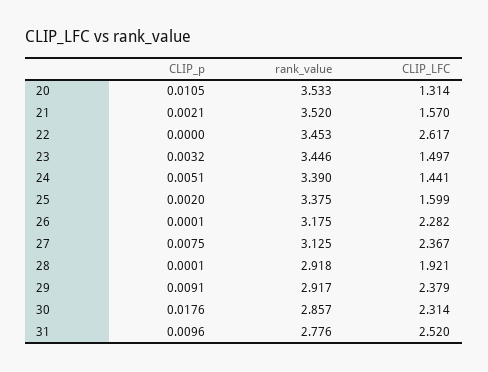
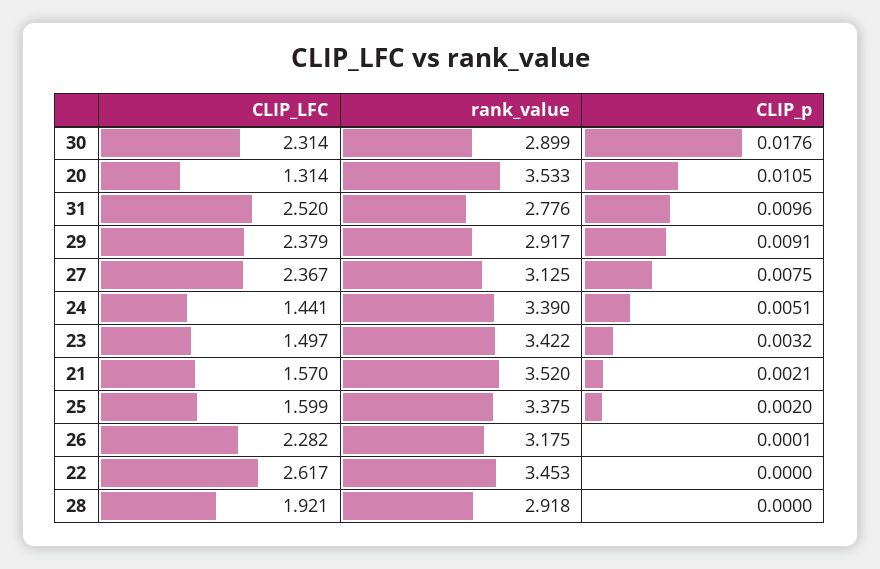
  {
    "CLIP_p": {
      "20": 0.0105,
      "21": 0.0021,
      "22": 0,
      "23": 0.0032,
      "24": 0.0051,
      "25": 0.002,
      "26": 0.0001,
      "27": 0.0075,
-     "28": 0.0001,
+     "28": 0,
      "29": 0.0091,
      "30": 0.0176,
      "31": 0.0096
    },
    "rank_value": {
      "20": 3.533,
      "21": 3.52,
      "22": 3.453,
-     "23": 3.446,
+     "23": 3.422,
      "24": 3.39,
      "25": 3.375,
      "26": 3.175,
      "27": 3.125,
      "28": 2.918,
      "29": 2.917,
-     "30": 2.857,
+     "30": 2.899,
      "31": 2.776
    },
    "CLIP_LFC": {
      "20": 1.314,
      "21": 1.57,
      "22": 2.617,
      "23": 1.497,
      "24": 1.441,
      "25": 1.599,
      "26": 2.282,
      "27": 2.367,
      "28": 1.921,
      "29": 2.379,
      "30": 2.314,
      "31": 2.52
    }
  }

